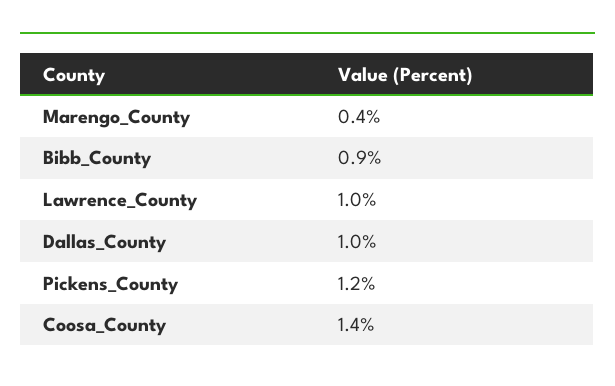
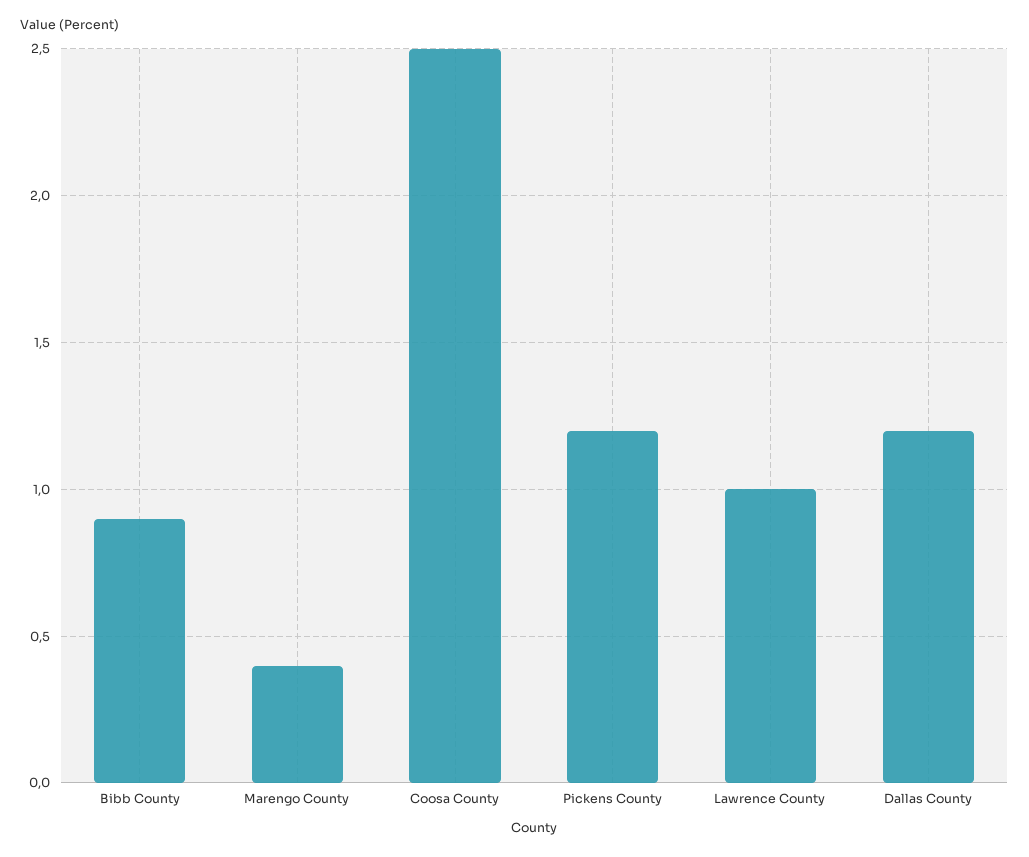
  {
    "Marengo_County": 0.4,
    "Bibb_County": 0.9,
    "Lawrence_County": 1,
-   "Dallas_County": 1,
+   "Dallas_County": 1.2,
    "Pickens_County": 1.2,
-   "Coosa_County": 1.4
+   "Coosa_County": 2.5
  }

